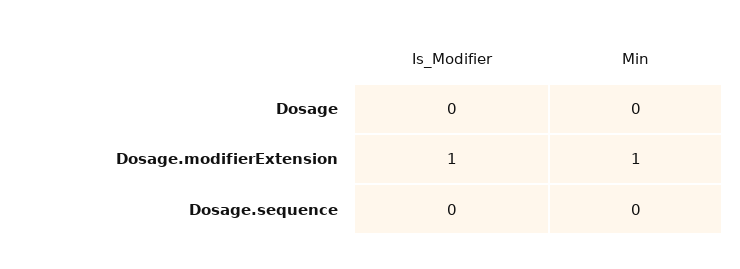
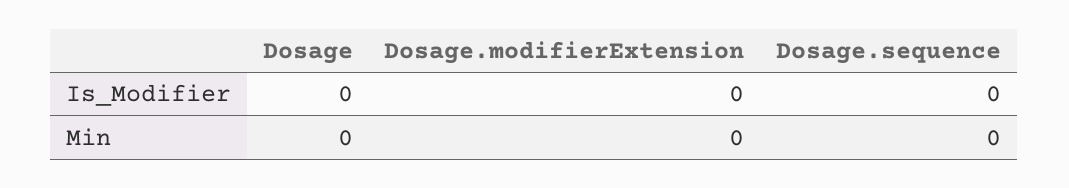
  {
    "Is_Modifier": {
      "Dosage": 0,
-     "Dosage.modifierExtension": 1,
+     "Dosage.modifierExtension": 0,
      "Dosage.sequence": 0
    },
    "Min": {
      "Dosage": 0,
-     "Dosage.modifierExtension": 1,
+     "Dosage.modifierExtension": 0,
      "Dosage.sequence": 0
    }
  }

